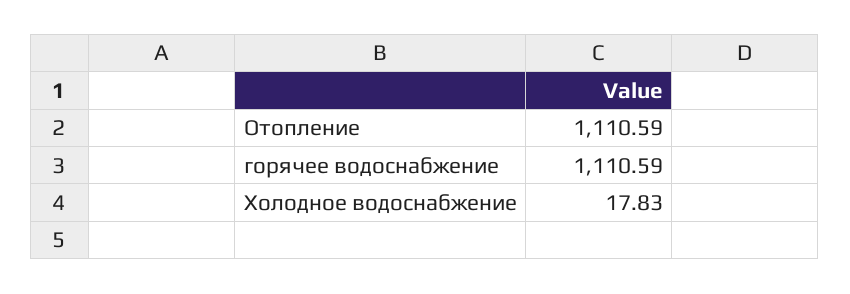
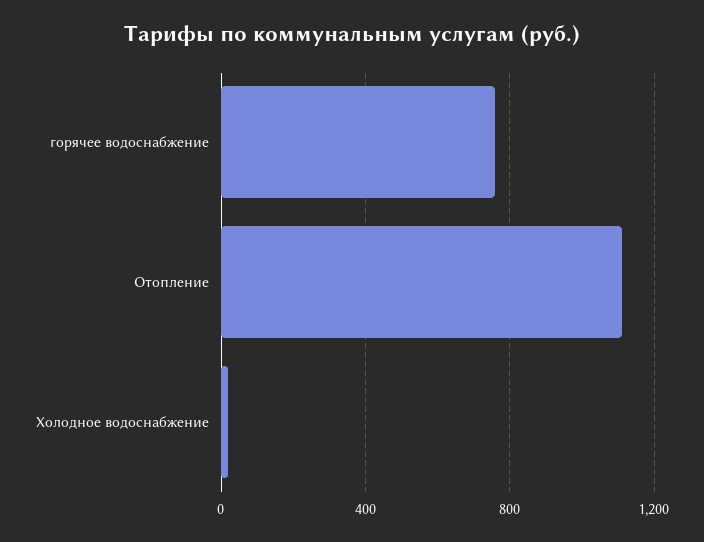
  {
    "Отопление": 1110.59,
-   "горячее водоснабжение": 1110.59,
+   "горячее водоснабжение": 750,
    "Холодное водоснабжение": 17.83
  }

